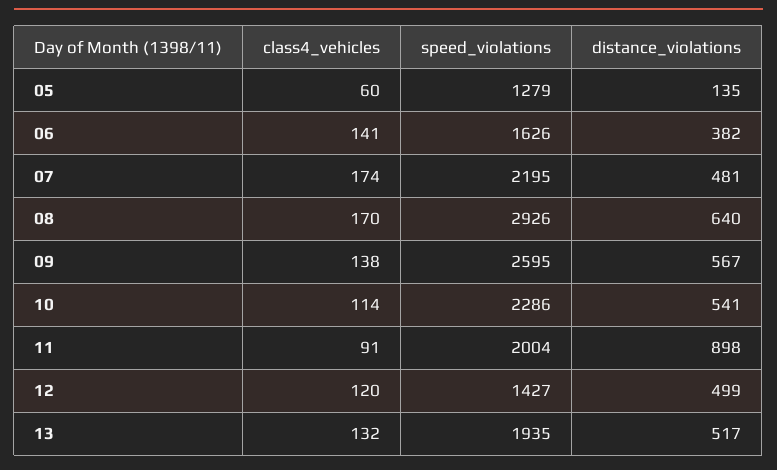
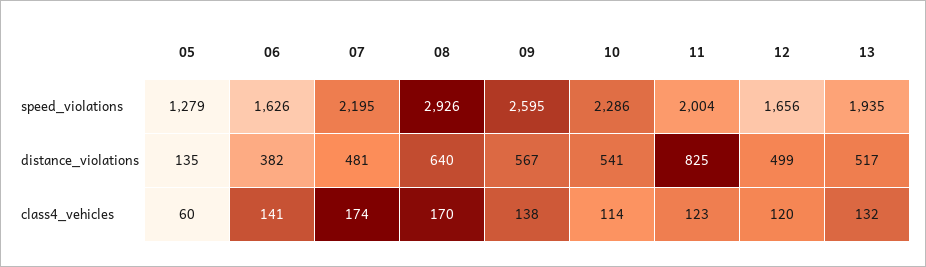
  {
    "class4_vehicles": {
      "05": 60,
      "06": 141,
      "07": 174,
      "08": 170,
      "09": 138,
      "10": 114,
-     "11": 91,
+     "11": 123,
      "12": 120,
      "13": 132
    },
    "speed_violations": {
      "05": 1279,
      "06": 1626,
      "07": 2195,
      "08": 2926,
      "09": 2595,
      "10": 2286,
      "11": 2004,
-     "12": 1427,
+     "12": 1656,
      "13": 1935
    },
    "distance_violations": {
      "05": 135,
      "06": 382,
      "07": 481,
      "08": 640,
      "09": 567,
      "10": 541,
-     "11": 898,
+     "11": 825,
      "12": 499,
      "13": 517
    }
  }

